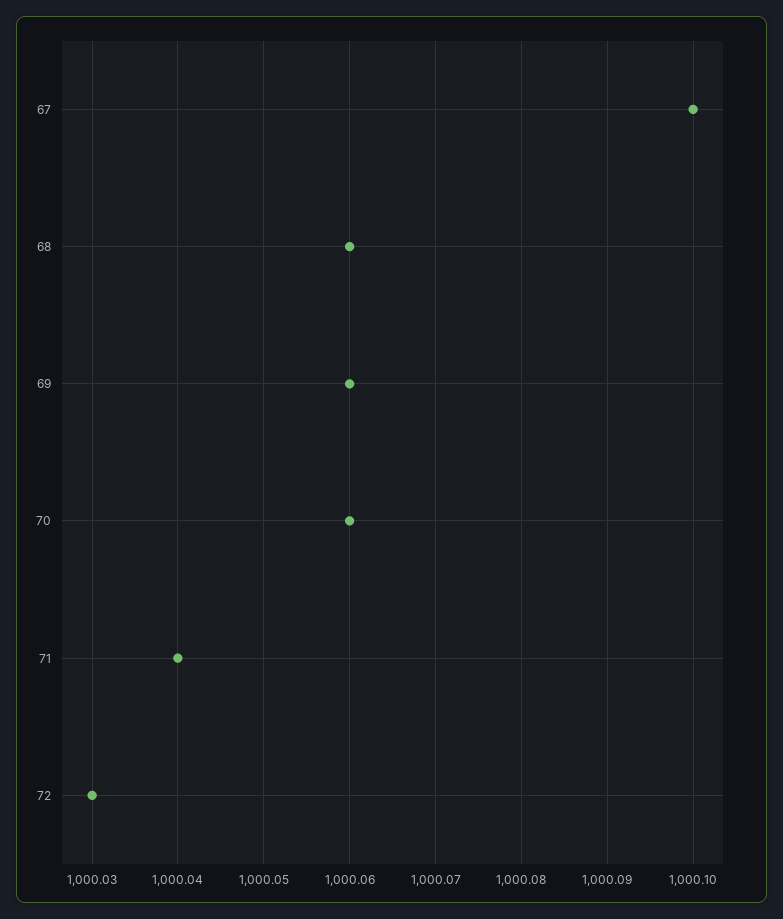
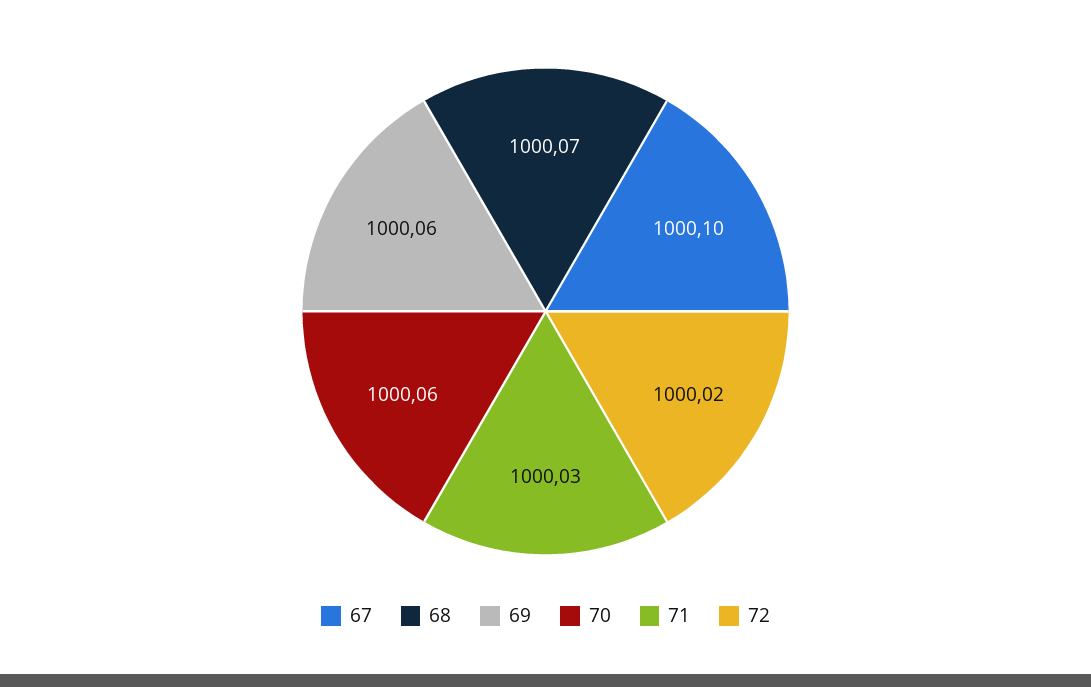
  {
    "67": 1000.1,
-   "68": 1000.06,
+   "68": 1000.07,
    "69": 1000.06,
    "70": 1000.06,
-   "71": 1000.04,
+   "71": 1000.03,
-   "72": 1000.03
+   "72": 1000.02
  }

